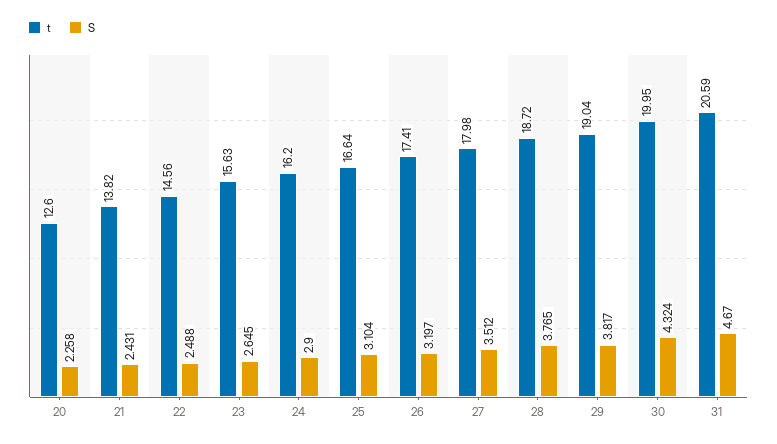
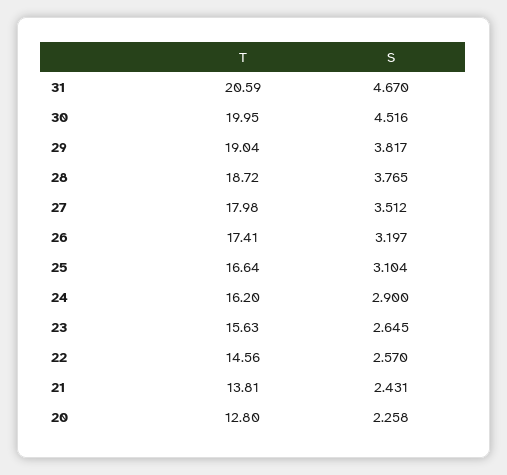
  {
    "t": {
-     "20": 12.6,
+     "20": 12.8,
-     "21": 13.82,
+     "21": 13.81,
      "22": 14.56,
      "23": 15.63,
      "24": 16.2,
      "25": 16.64,
      "26": 17.41,
      "27": 17.98,
      "28": 18.72,
      "29": 19.04,
      "30": 19.95,
      "31": 20.59
    },
    "S": {
      "20": 2.258,
      "21": 2.431,
-     "22": 2.488,
+     "22": 2.57,
      "23": 2.645,
      "24": 2.9,
      "25": 3.104,
      "26": 3.197,
      "27": 3.512,
      "28": 3.765,
      "29": 3.817,
-     "30": 4.324,
+     "30": 4.516,
      "31": 4.67
    }
  }

